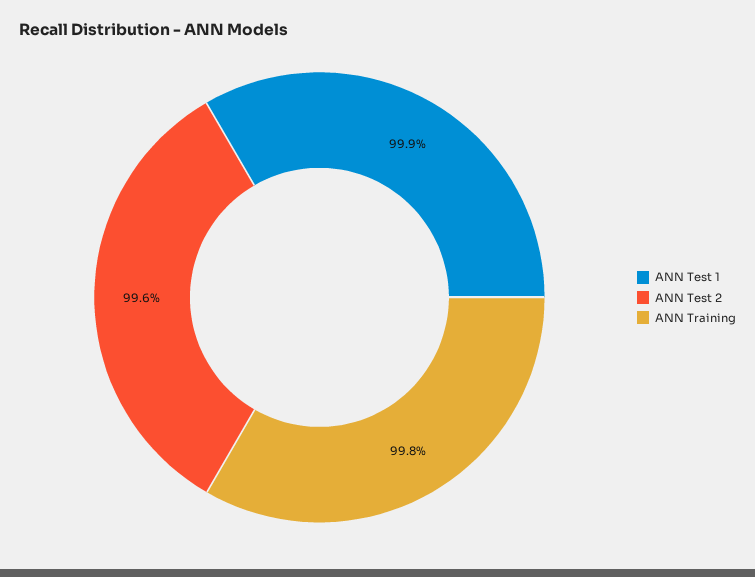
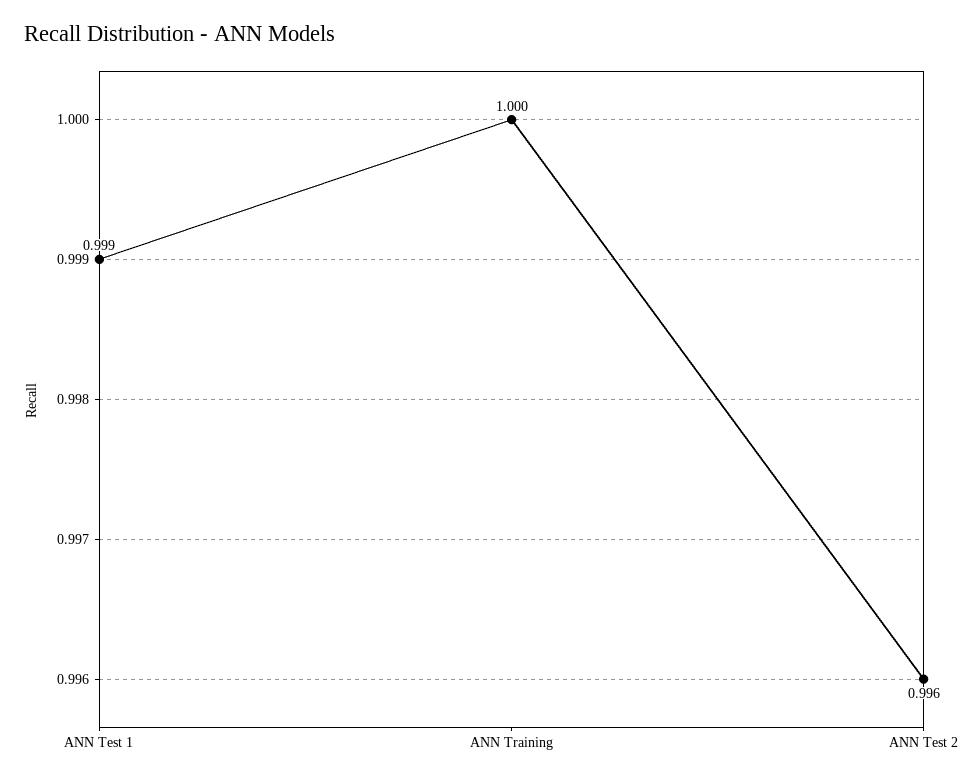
  {
    "ANN Test 1": 0.999,
    "ANN Test 2": 0.996,
-   "ANN Training": 0.998
+   "ANN Training": 1
  }

